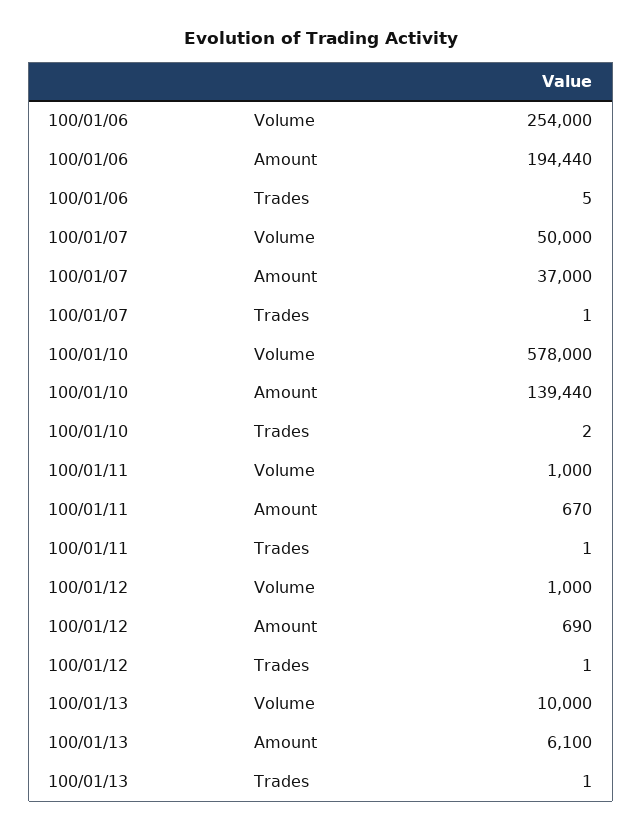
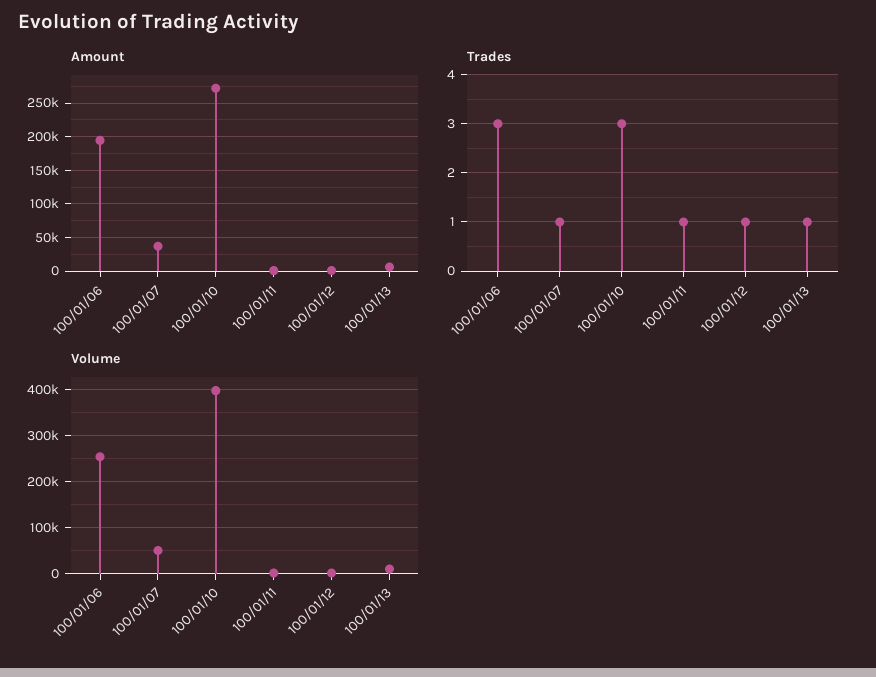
  {
    "Volume": {
      "100/01/06": 254000,
      "100/01/07": 50000,
-     "100/01/10": 578000,
+     "100/01/10": 400000,
      "100/01/11": 1000,
      "100/01/12": 1000,
      "100/01/13": 10000
    },
    "Amount": {
      "100/01/06": 194440,
      "100/01/07": 37000,
-     "100/01/10": 139440,
+     "100/01/10": 270000,
      "100/01/11": 670,
      "100/01/12": 690,
      "100/01/13": 6100
    },
    "Trades": {
-     "100/01/06": 5,
+     "100/01/06": 3,
      "100/01/07": 1,
-     "100/01/10": 2,
+     "100/01/10": 3,
      "100/01/11": 1,
      "100/01/12": 1,
      "100/01/13": 1
    }
  }

